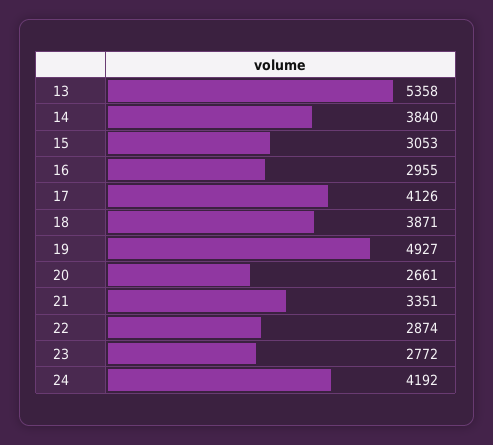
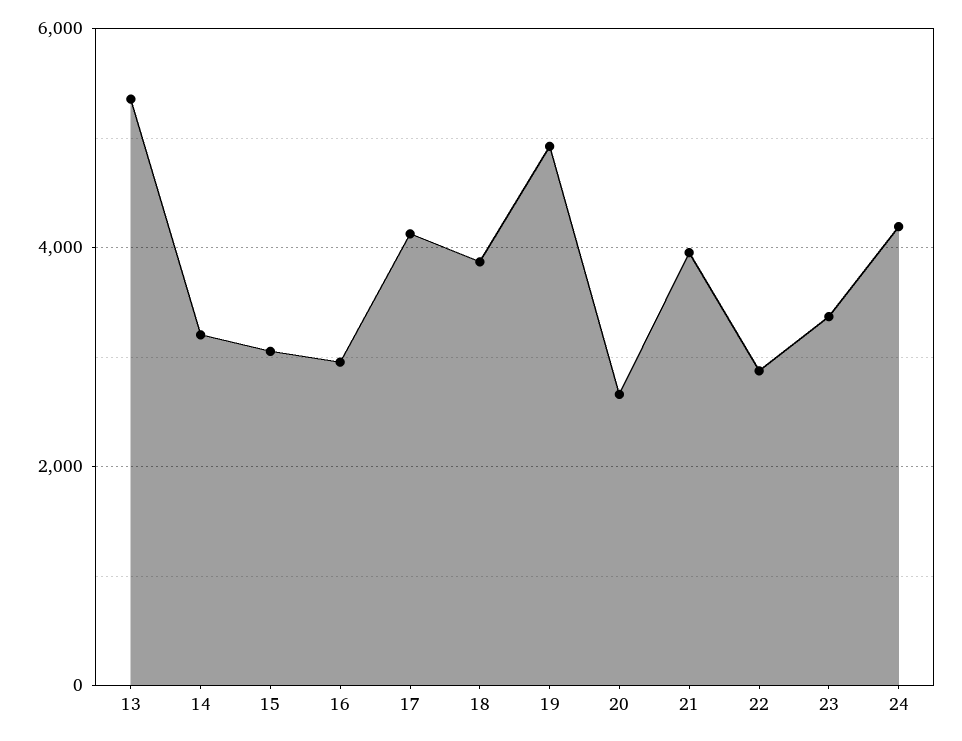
  {
    "13": 5358,
-   "14": 3840,
+   "14": 3200,
    "15": 3053,
    "16": 2955,
    "17": 4126,
    "18": 3871,
    "19": 4927,
    "20": 2661,
-   "21": 3351,
+   "21": 4000,
    "22": 2874,
-   "23": 2772,
+   "23": 3400,
    "24": 4192
  }

